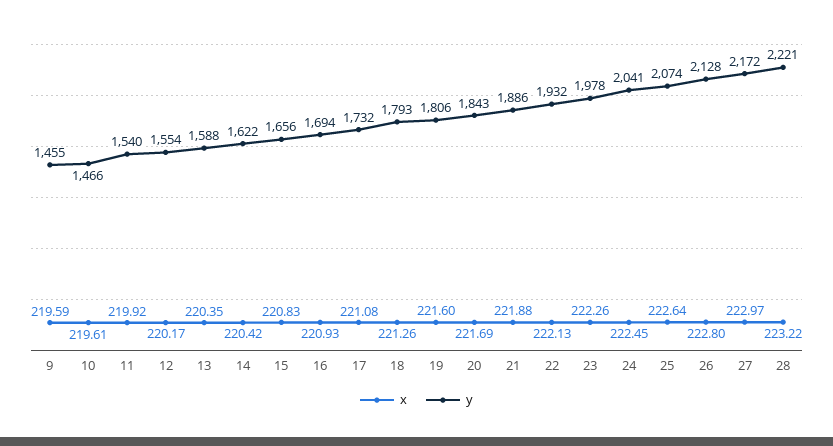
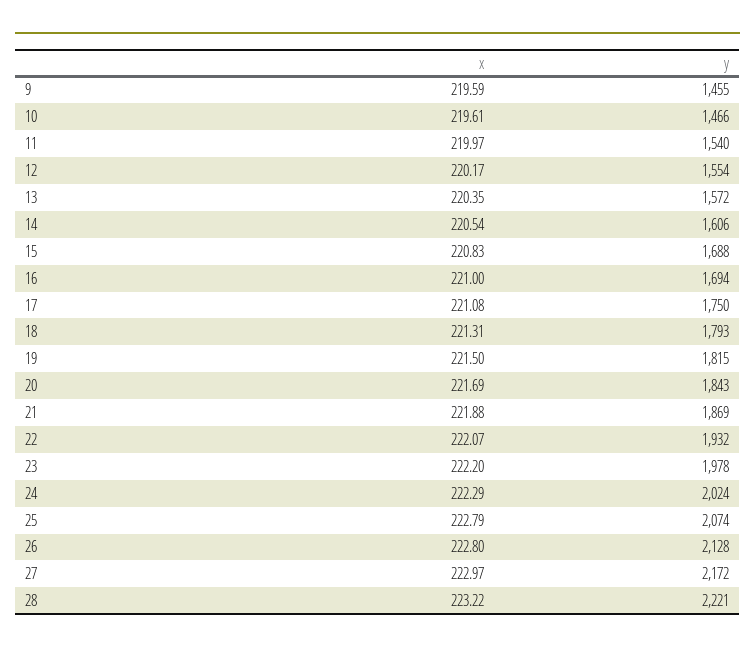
  {
    "x": {
      "9": 219.59,
      "10": 219.61,
-     "11": 219.92,
+     "11": 219.97,
      "12": 220.17,
      "13": 220.35,
-     "14": 220.42,
+     "14": 220.54,
      "15": 220.83,
-     "16": 220.93,
+     "16": 221,
      "17": 221.08,
-     "18": 221.26,
+     "18": 221.31,
-     "19": 221.6,
+     "19": 221.5,
      "20": 221.69,
      "21": 221.88,
-     "22": 222.13,
+     "22": 222.07,
-     "23": 222.26,
+     "23": 222.2,
-     "24": 222.45,
+     "24": 222.29,
-     "25": 222.64,
+     "25": 222.79,
      "26": 222.8,
      "27": 222.97,
      "28": 223.22
    },
    "y": {
      "9": 1455,
      "10": 1466,
      "11": 1540,
      "12": 1554,
-     "13": 1588,
+     "13": 1572,
-     "14": 1622,
+     "14": 1606,
-     "15": 1656,
+     "15": 1688,
      "16": 1694,
-     "17": 1732,
+     "17": 1750,
      "18": 1793,
-     "19": 1806,
+     "19": 1815,
      "20": 1843,
-     "21": 1886,
+     "21": 1869,
      "22": 1932,
      "23": 1978,
-     "24": 2041,
+     "24": 2024,
      "25": 2074,
      "26": 2128,
      "27": 2172,
      "28": 2221
    }
  }

